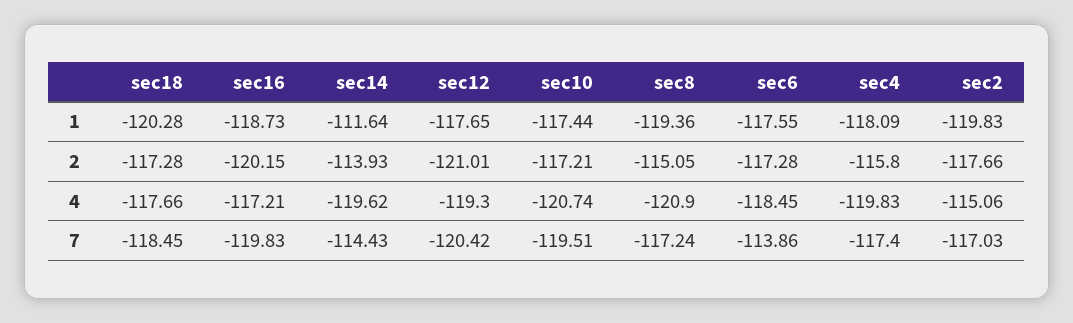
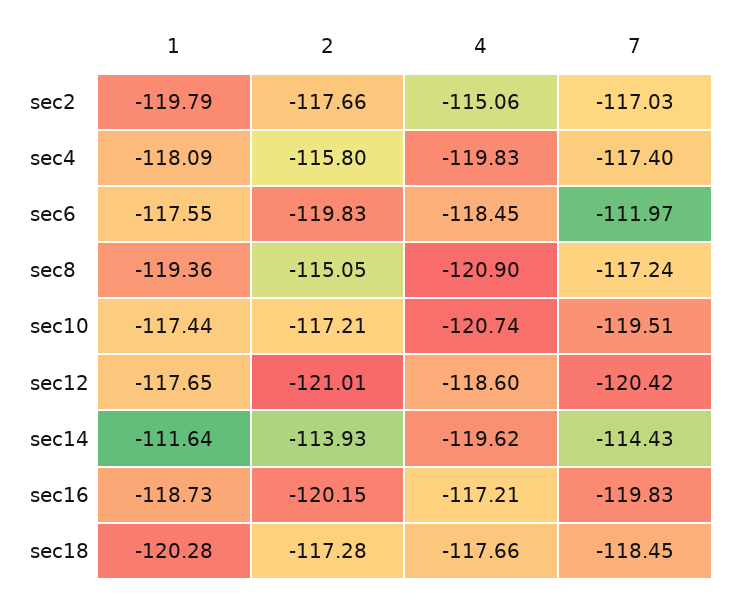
  {
    "sec18": {
      "1": -120.28,
      "2": -117.28,
      "4": -117.66,
      "7": -118.45
    },
    "sec16": {
      "1": -118.73,
      "2": -120.15,
      "4": -117.21,
      "7": -119.83
    },
    "sec14": {
      "1": -111.64,
      "2": -113.93,
      "4": -119.62,
      "7": -114.43
    },
    "sec12": {
      "1": -117.65,
      "2": -121.01,
-     "4": -119.3,
+     "4": -118.6,
      "7": -120.42
    },
    "sec10": {
      "1": -117.44,
      "2": -117.21,
      "4": -120.74,
      "7": -119.51
    },
    "sec8": {
      "1": -119.36,
      "2": -115.05,
      "4": -120.9,
      "7": -117.24
    },
    "sec6": {
      "1": -117.55,
-     "2": -117.28,
+     "2": -119.83,
      "4": -118.45,
-     "7": -113.86
+     "7": -111.97
    },
    "sec4": {
      "1": -118.09,
      "2": -115.8,
      "4": -119.83,
      "7": -117.4
    },
    "sec2": {
-     "1": -119.83,
+     "1": -119.79,
      "2": -117.66,
      "4": -115.06,
      "7": -117.03
    }
  }

